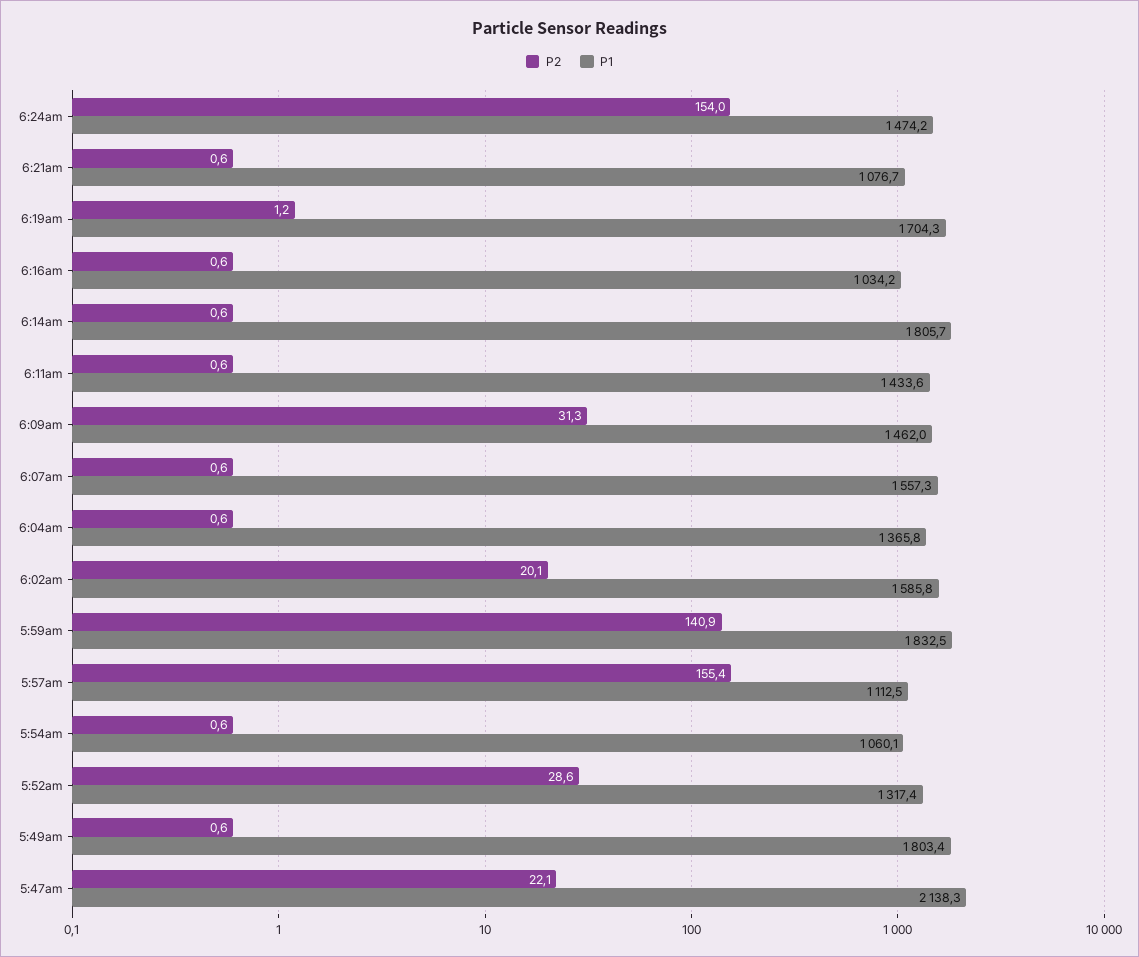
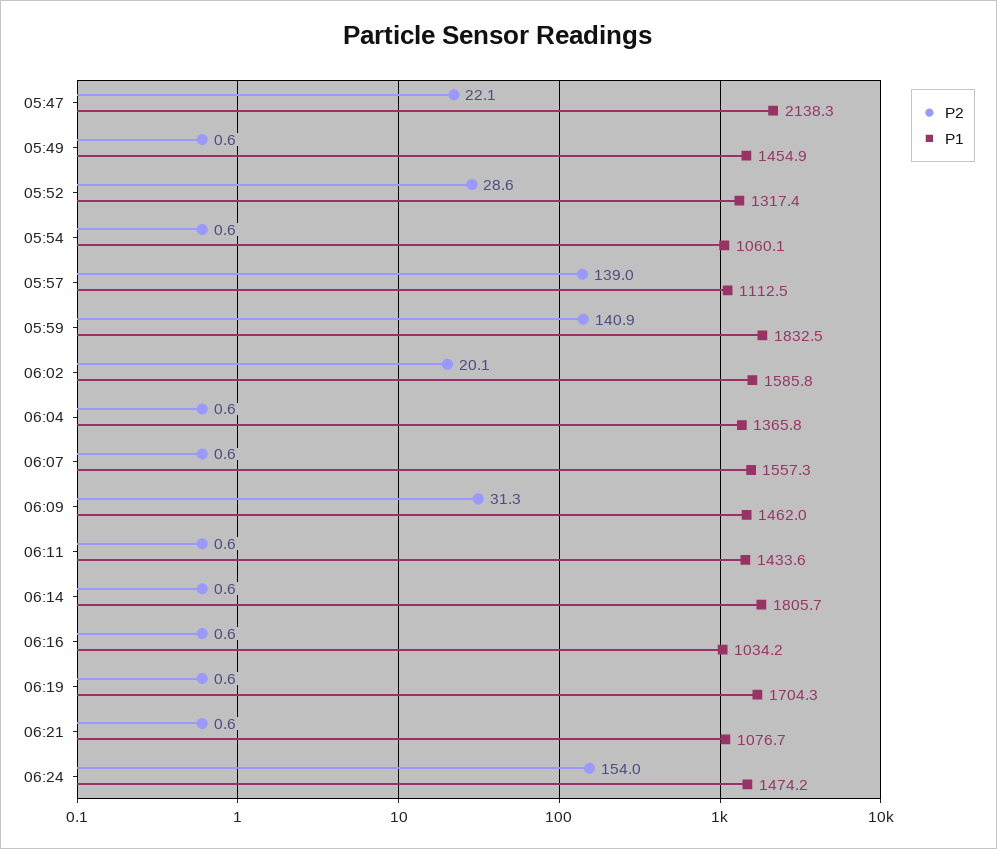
  {
    "P2": {
      "6:24am": 154,
      "6:21am": 0.6,
-     "6:19am": 1.2,
+     "6:19am": 0.6,
      "6:16am": 0.6,
      "6:14am": 0.6,
      "6:11am": 0.6,
      "6:09am": 31.3,
      "6:07am": 0.6,
      "6:04am": 0.6,
      "6:02am": 20.1,
      "5:59am": 140.9,
-     "5:57am": 155.4,
+     "5:57am": 139,
      "5:54am": 0.6,
      "5:52am": 28.6,
      "5:49am": 0.6,
      "5:47am": 22.1
    },
    "P1": {
      "6:24am": 1474.2,
      "6:21am": 1076.7,
      "6:19am": 1704.3,
      "6:16am": 1034.2,
      "6:14am": 1805.7,
      "6:11am": 1433.6,
      "6:09am": 1462,
      "6:07am": 1557.3,
      "6:04am": 1365.8,
      "6:02am": 1585.8,
      "5:59am": 1832.5,
      "5:57am": 1112.5,
      "5:54am": 1060.1,
      "5:52am": 1317.4,
-     "5:49am": 1803.4,
+     "5:49am": 1454.9,
      "5:47am": 2138.3
    }
  }

